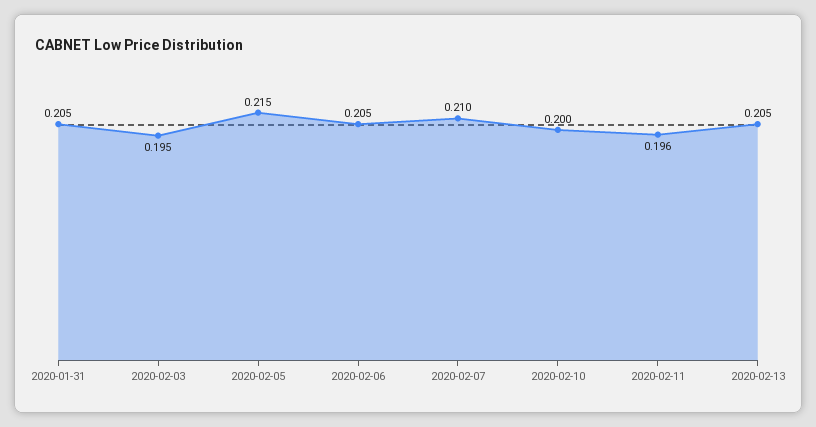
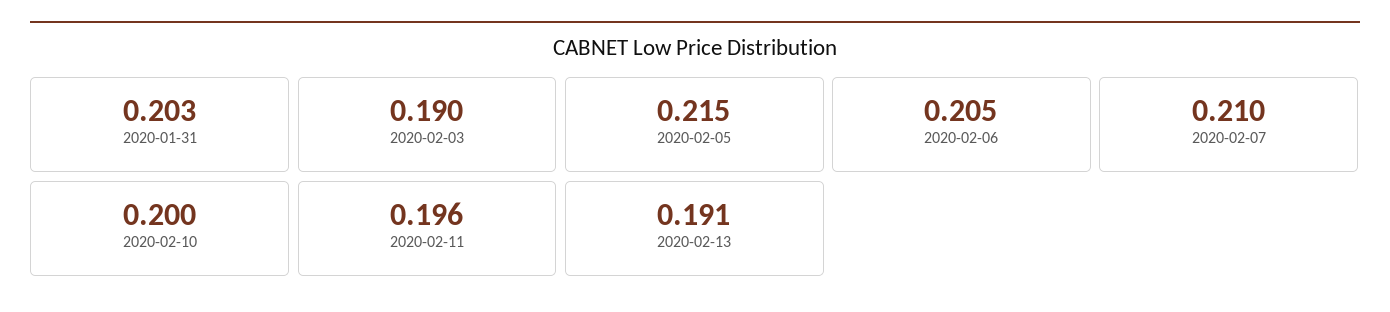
  {
-   "2020-01-31": 0.205,
+   "2020-01-31": 0.203,
-   "2020-02-03": 0.195,
+   "2020-02-03": 0.19,
    "2020-02-05": 0.215,
    "2020-02-06": 0.205,
    "2020-02-07": 0.21,
    "2020-02-10": 0.2,
    "2020-02-11": 0.196,
-   "2020-02-13": 0.205
+   "2020-02-13": 0.191
  }

